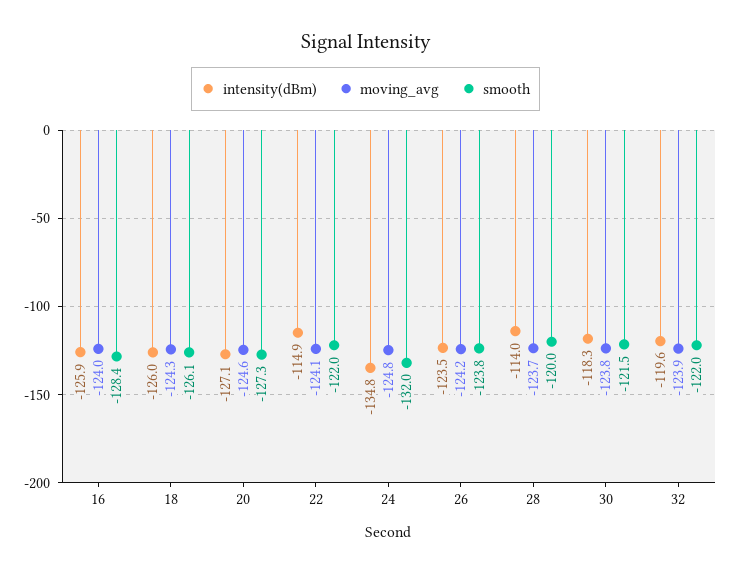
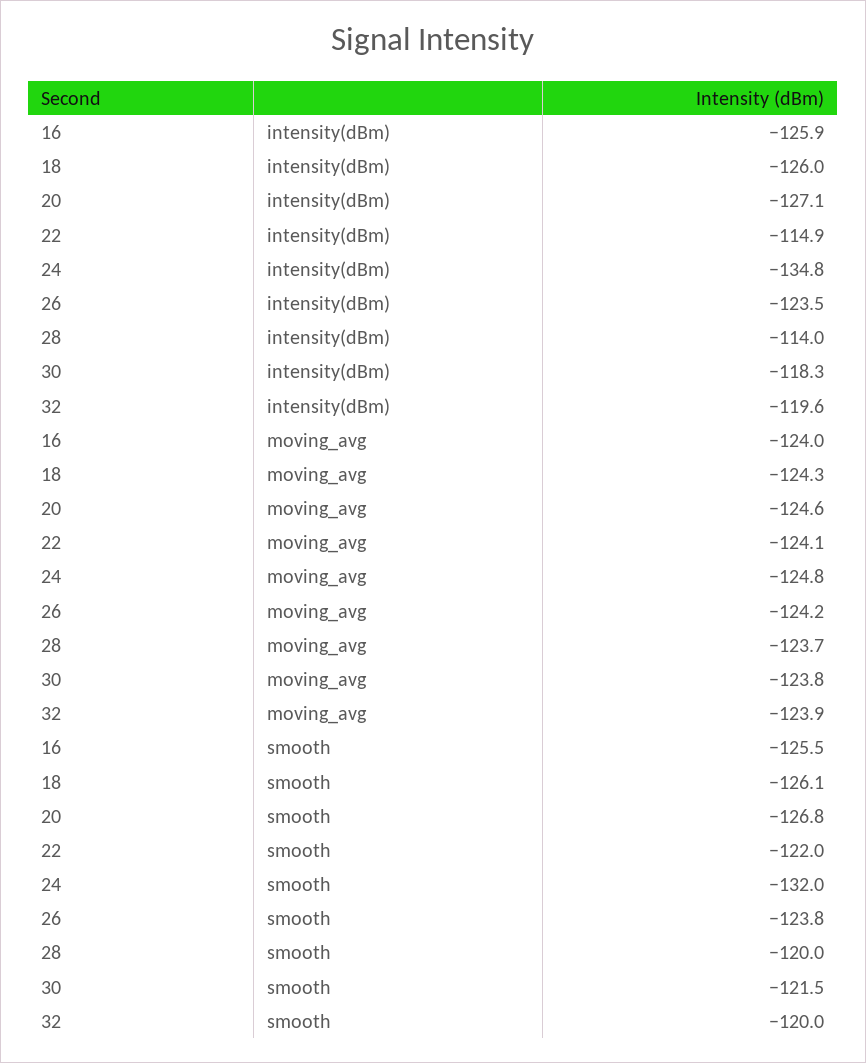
  {
    "intensity(dBm)": {
      "16": -125.9,
      "18": -126,
      "20": -127.1,
      "22": -114.9,
      "24": -134.8,
      "26": -123.5,
      "28": -114,
      "30": -118.3,
      "32": -119.6
    },
    "moving_avg": {
      "16": -124,
      "18": -124.3,
      "20": -124.6,
      "22": -124.1,
      "24": -124.8,
      "26": -124.2,
      "28": -123.7,
      "30": -123.8,
      "32": -123.9
    },
    "smooth": {
-     "16": -128.4,
+     "16": -125.5,
      "18": -126.1,
-     "20": -127.3,
+     "20": -126.8,
      "22": -122,
      "24": -132,
      "26": -123.8,
      "28": -120,
      "30": -121.5,
-     "32": -122
+     "32": -120
    }
  }

